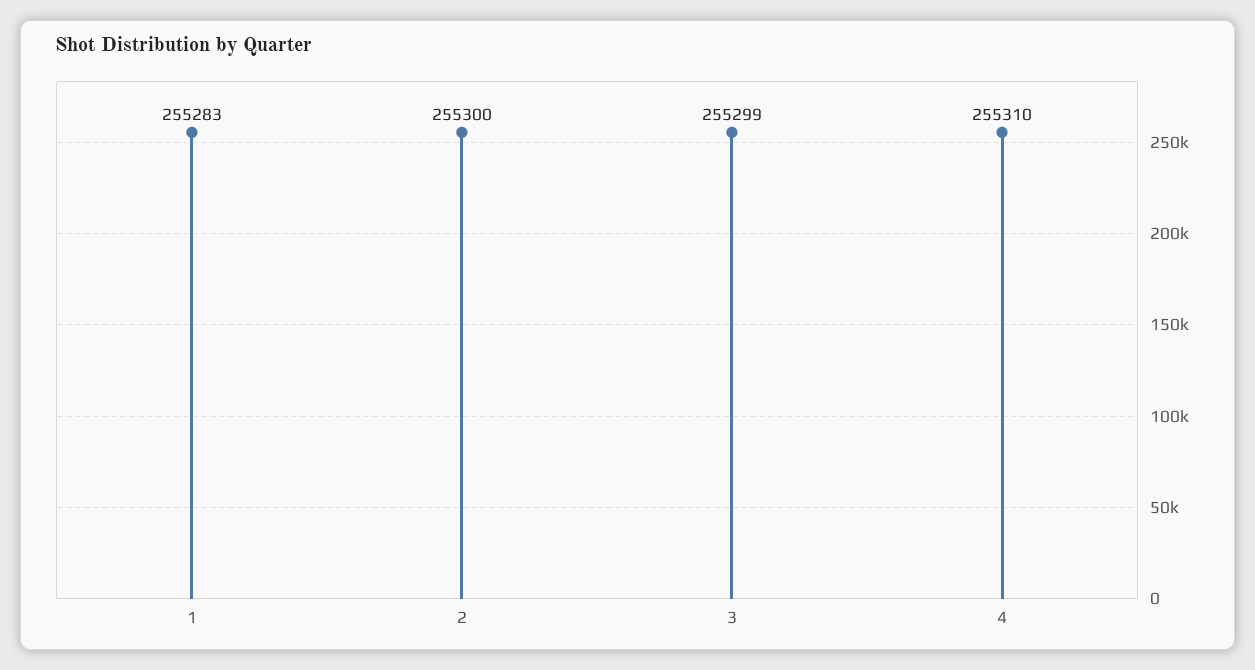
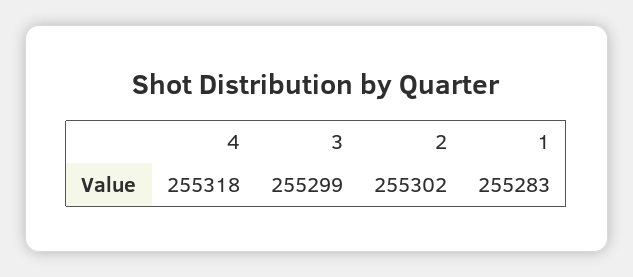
  {
    "1": 255283,
-   "2": 255300,
+   "2": 255302,
    "3": 255299,
-   "4": 255310
+   "4": 255318
  }

